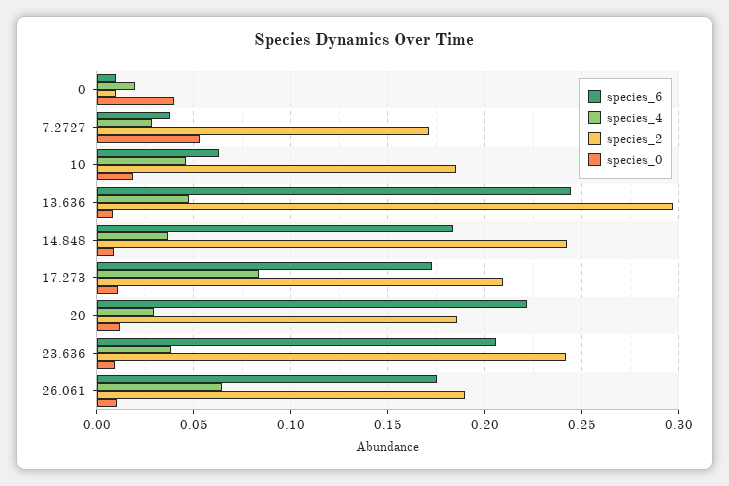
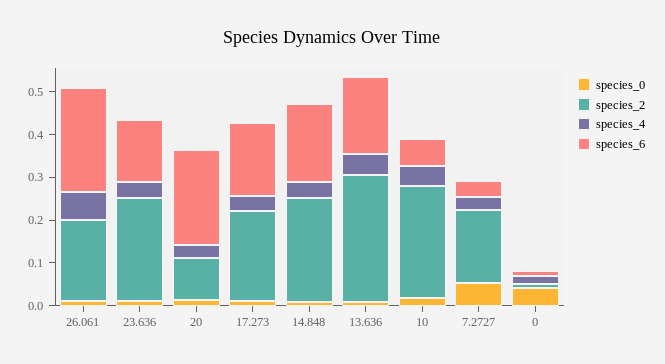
  {
    "species_6": {
      "0": 0.01,
      "7.2727": 0.04,
      "10": 0.065,
-     "13.636": 0.245,
+     "13.636": 0.18,
      "14.848": 0.185,
      "17.273": 0.175,
      "20": 0.22,
-     "23.636": 0.205,
+     "23.636": 0.14,
-     "26.061": 0.175
+     "26.061": 0.24
    },
    "species_4": {
      "0": 0.02,
      "7.2727": 0.03,
      "10": 0.045,
      "13.636": 0.05,
      "14.848": 0.035,
-     "17.273": 0.085,
+     "17.273": 0.04,
      "20": 0.03,
      "23.636": 0.04,
      "26.061": 0.065
    },
    "species_2": {
      "0": 0.01,
      "7.2727": 0.17,
-     "10": 0.185,
+     "10": 0.26,
      "13.636": 0.295,
      "14.848": 0.24,
      "17.273": 0.21,
-     "20": 0.185,
+     "20": 0.1,
      "23.636": 0.24,
      "26.061": 0.19
    },
    "species_0": {
      "0": 0.04,
      "7.2727": 0.055,
      "10": 0.02,
      "13.636": 0.01,
      "14.848": 0.01,
      "17.273": 0.01,
      "20": 0.01,
      "23.636": 0.01,
      "26.061": 0.01
    }
  }

